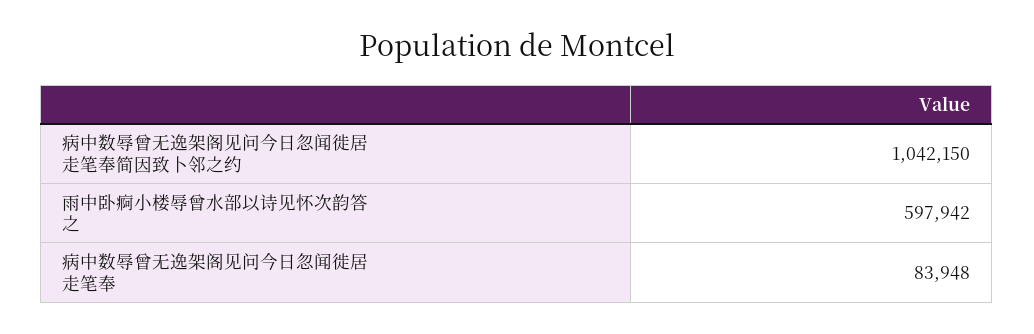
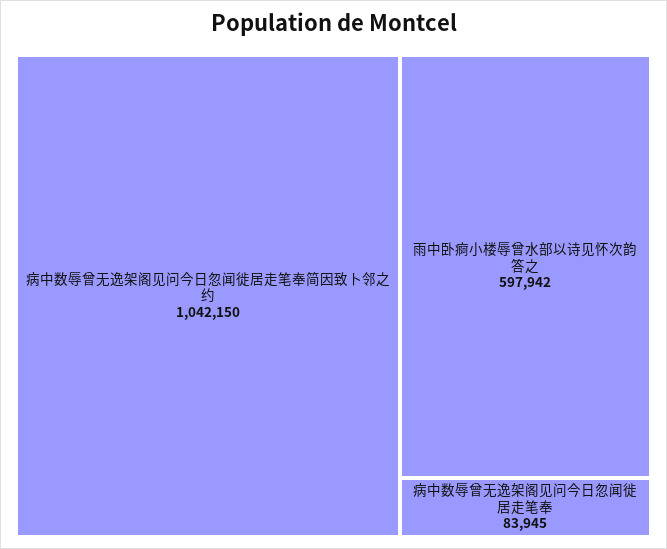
  {
    "病中数辱曾无逸架阁见问今日忽闻徙居走笔奉简因致卜邻之约": 1042150,
    "雨中卧痾小楼辱曾水部以诗见怀次韵答之": 597942,
-   "病中数辱曾无逸架阁见问今日忽闻徙居走笔奉": 83948
+   "病中数辱曾无逸架阁见问今日忽闻徙居走笔奉": 83945
  }

